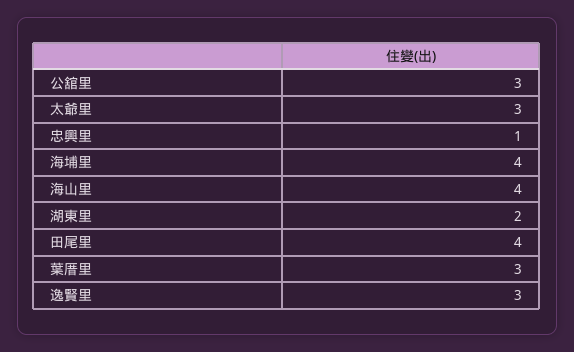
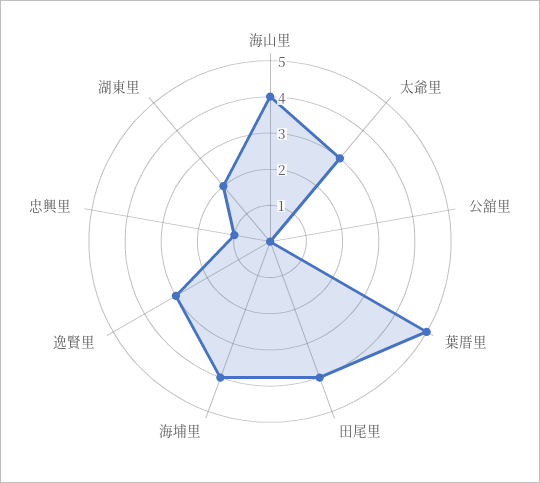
  {
-   "公舘里": 3,
+   "公舘里": 0,
    "太爺里": 3,
    "忠興里": 1,
    "海埔里": 4,
    "海山里": 4,
    "湖東里": 2,
    "田尾里": 4,
-   "葉厝里": 3,
+   "葉厝里": 5,
    "逸賢里": 3
  }

